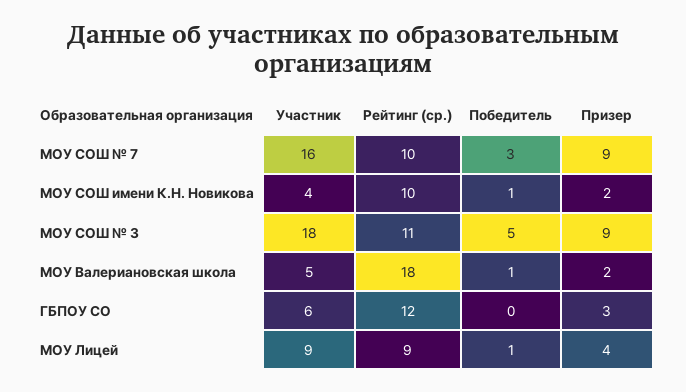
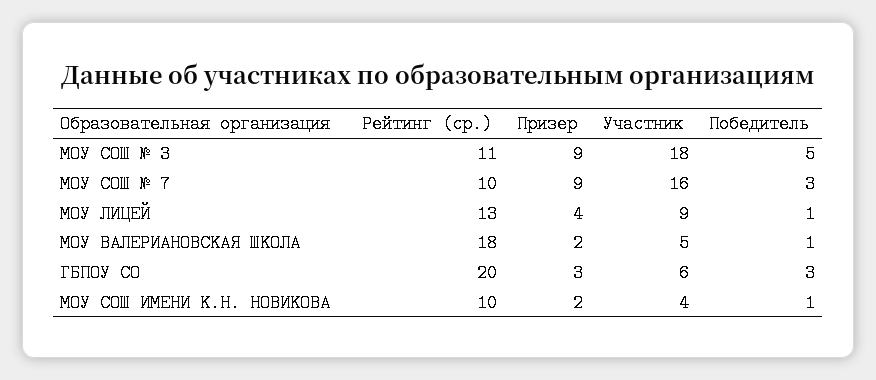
  {
    "Участник": {
      "МОУ СОШ № 7": 16,
      "МОУ СОШ имени К.Н. Новикова": 4,
      "МОУ СОШ № 3": 18,
      "МОУ Валериановская школа": 5,
      "ГБПОУ СО": 6,
      "МОУ Лицей": 9
    },
    "Рейтинг (ср.)": {
      "МОУ СОШ № 7": 10,
      "МОУ СОШ имени К.Н. Новикова": 10,
      "МОУ СОШ № 3": 11,
      "МОУ Валериановская школа": 18,
-     "ГБПОУ СО": 12,
+     "ГБПОУ СО": 20,
-     "МОУ Лицей": 9
+     "МОУ Лицей": 13
    },
    "Победитель": {
      "МОУ СОШ № 7": 3,
      "МОУ СОШ имени К.Н. Новикова": 1,
      "МОУ СОШ № 3": 5,
      "МОУ Валериановская школа": 1,
-     "ГБПОУ СО": 0,
+     "ГБПОУ СО": 3,
      "МОУ Лицей": 1
    },
    "Призер": {
      "МОУ СОШ № 7": 9,
      "МОУ СОШ имени К.Н. Новикова": 2,
      "МОУ СОШ № 3": 9,
      "МОУ Валериановская школа": 2,
      "ГБПОУ СО": 3,
      "МОУ Лицей": 4
    }
  }

